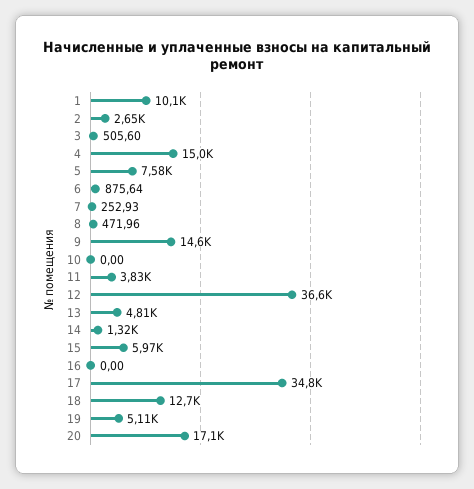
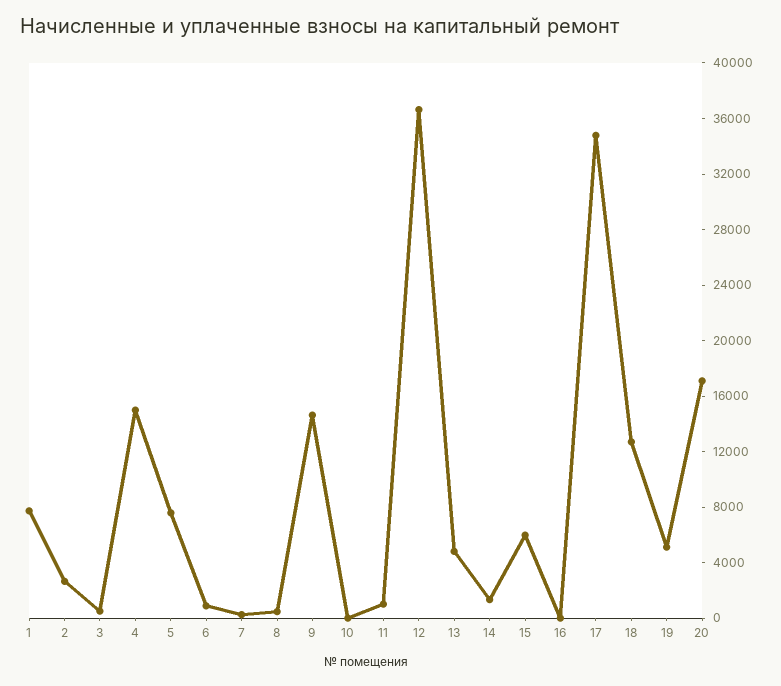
  {
-   "1": 10100,
+   "1": 8000,
    "2": 2650,
    "3": 505.6,
    "4": 15000,
    "5": 7580,
    "6": 875.64,
    "7": 252.93,
    "8": 471.96,
    "9": 14600,
    "10": 0,
-   "11": 3830,
+   "11": 1000,
    "12": 36600,
    "13": 4810,
    "14": 1320,
    "15": 5970,
    "16": 0,
    "17": 34800,
    "18": 12700,
    "19": 5110,
    "20": 17100
  }

